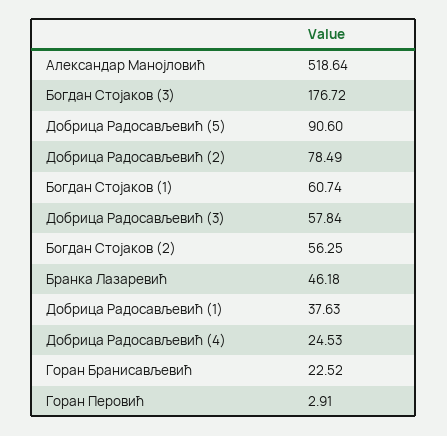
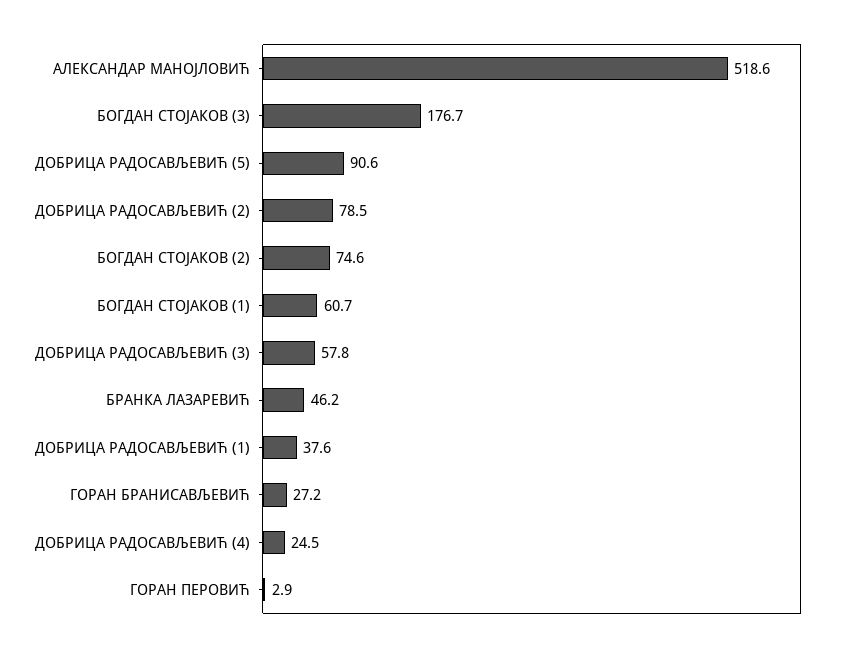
  {
    "Александар Манојловић": 518.64,
    "Богдан Стојаков (3)": 176.72,
    "Добрица Радосављевић (5)": 90.6,
    "Добрица Радосављевић (2)": 78.49,
    "Богдан Стојаков (1)": 60.74,
    "Добрица Радосављевић (3)": 57.84,
-   "Богдан Стојаков (2)": 56.25,
+   "Богдан Стојаков (2)": 74.6,
    "Бранка Лазаревић": 46.18,
    "Добрица Радосављевић (1)": 37.63,
    "Добрица Радосављевић (4)": 24.53,
-   "Горан Бранисављевић": 22.52,
+   "Горан Бранисављевић": 27.2,
    "Горан Перовић": 2.91
  }

